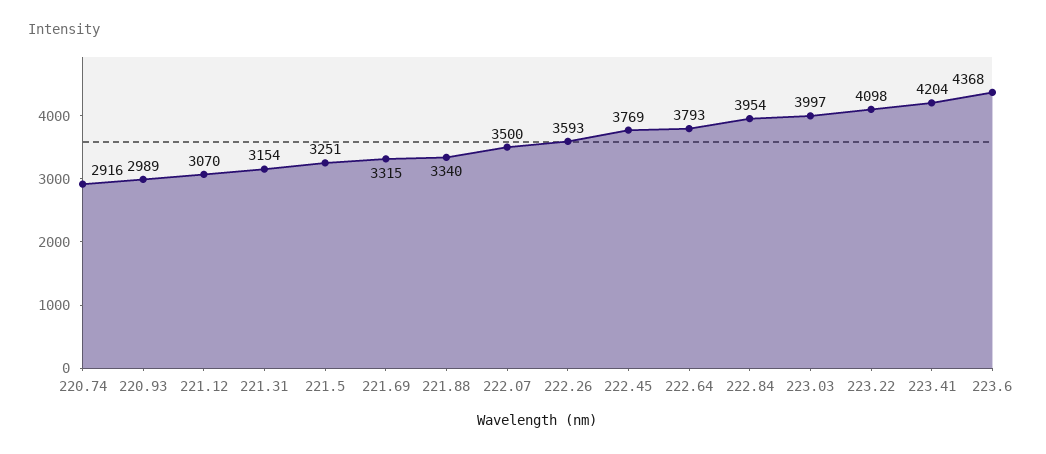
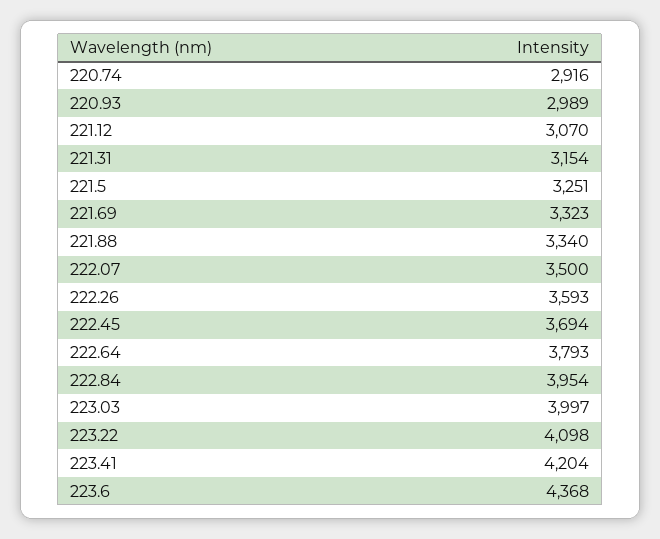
  {
    "220.74": 2916,
    "220.93": 2989,
    "221.12": 3070,
    "221.31": 3154,
    "221.5": 3251,
-   "221.69": 3315,
+   "221.69": 3323,
    "221.88": 3340,
    "222.07": 3500,
    "222.26": 3593,
-   "222.45": 3769,
+   "222.45": 3694,
    "222.64": 3793,
    "222.84": 3954,
    "223.03": 3997,
    "223.22": 4098,
    "223.41": 4204,
    "223.6": 4368
  }

